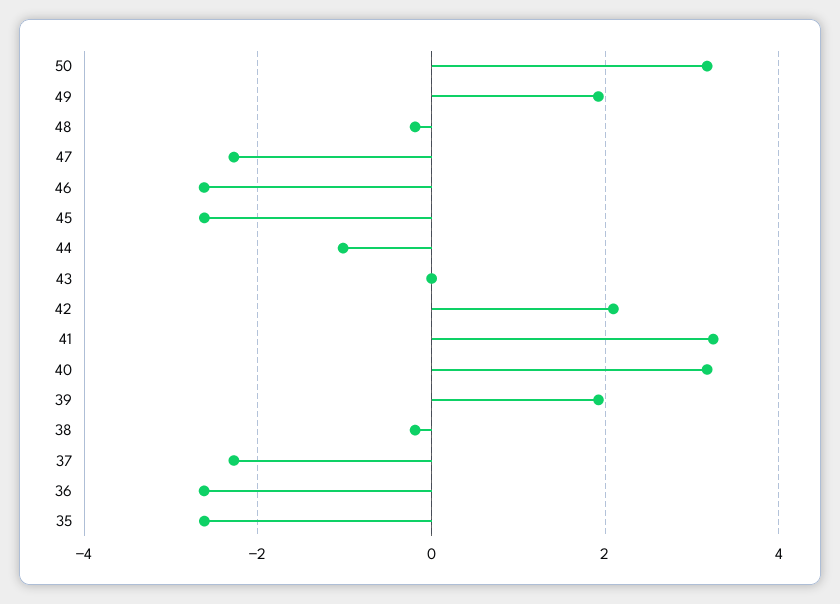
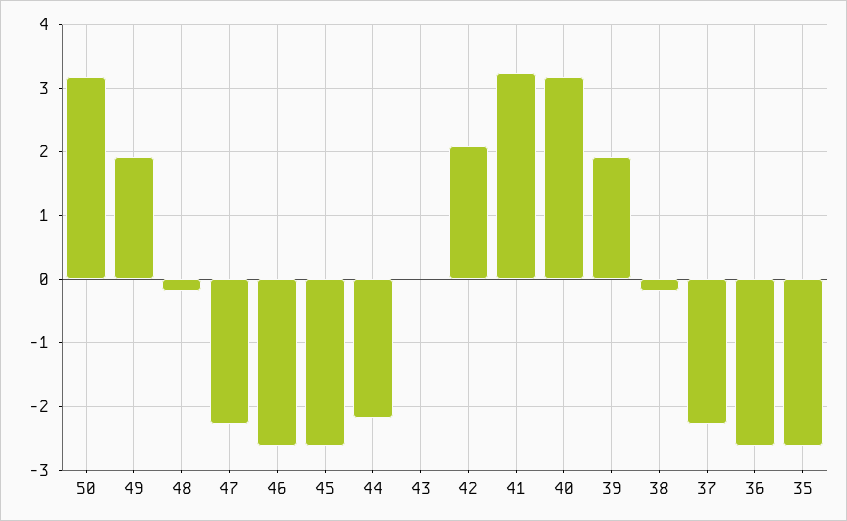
  {
    "50": 3.2,
    "49": 1.9,
    "48": -0.2,
    "47": -2.3,
    "46": -2.6,
    "45": -2.6,
-   "44": -1,
+   "44": -2.2,
    "43": 0,
    "42": 2.1,
    "41": 3.2,
    "40": 3.2,
    "39": 1.9,
    "38": -0.2,
    "37": -2.3,
    "36": -2.6,
    "35": -2.6
  }

